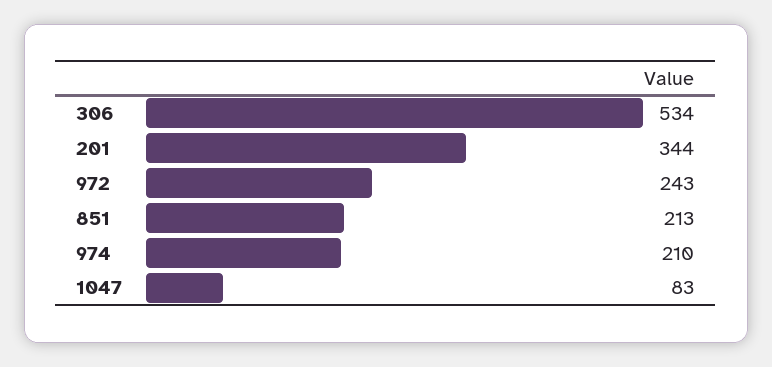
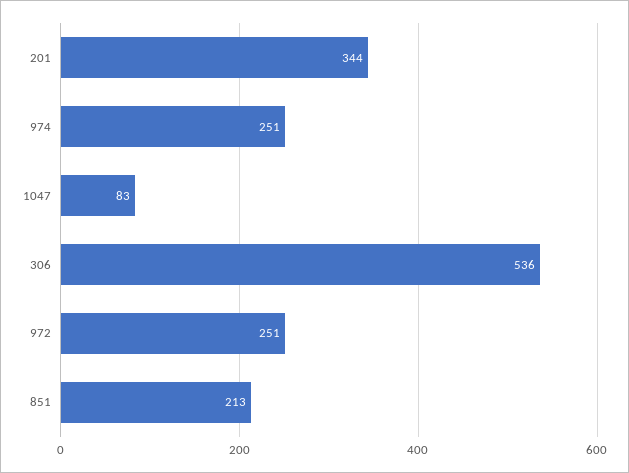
  {
-   "306": 534,
+   "306": 536,
    "201": 344,
-   "972": 243,
+   "972": 251,
    "851": 213,
-   "974": 210,
+   "974": 251,
    "1047": 83
  }

